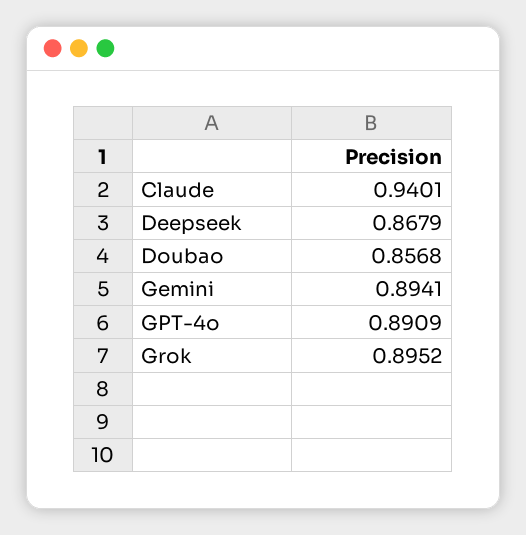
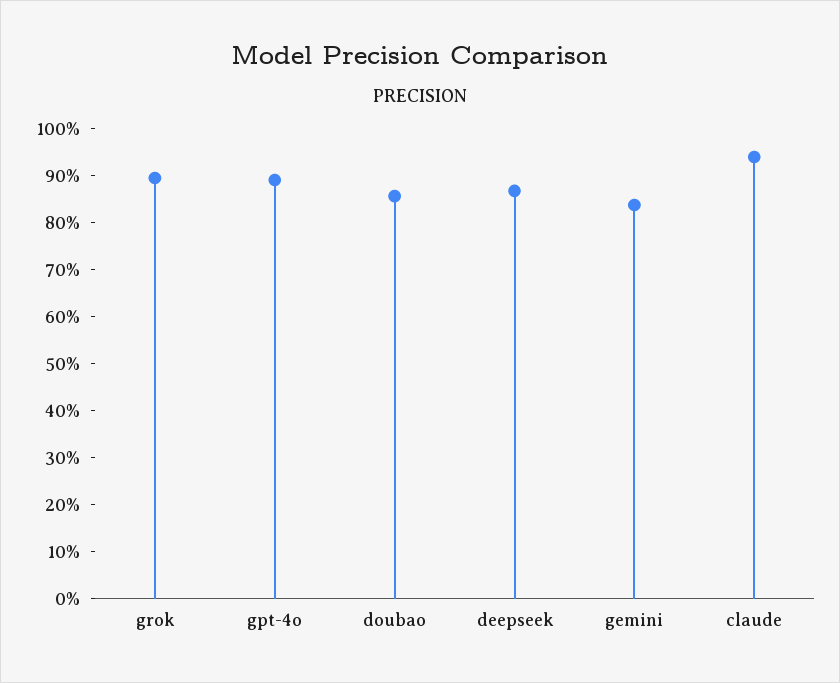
  {
    "Claude": 0.9401,
    "Deepseek": 0.8679,
    "Doubao": 0.8568,
-   "Gemini": 0.8941,
+   "Gemini": 0.84,
    "GPT-4o": 0.8909,
    "Grok": 0.8952
  }

